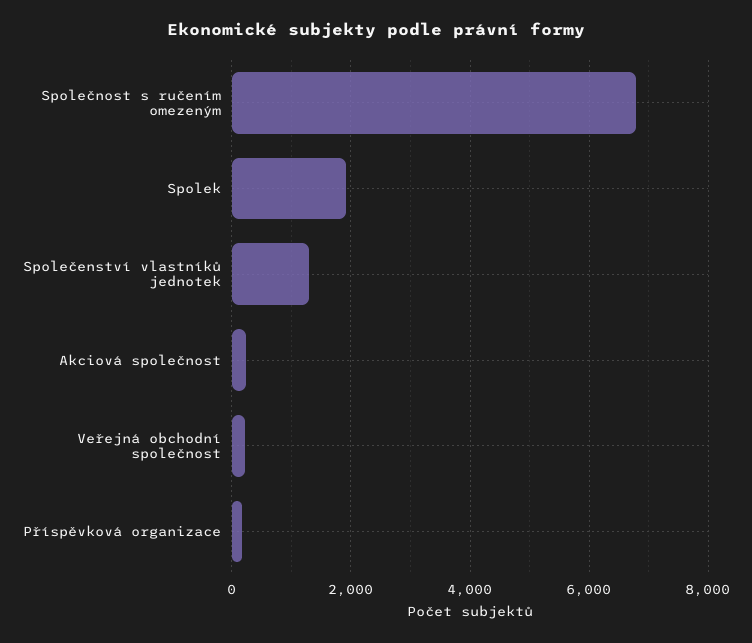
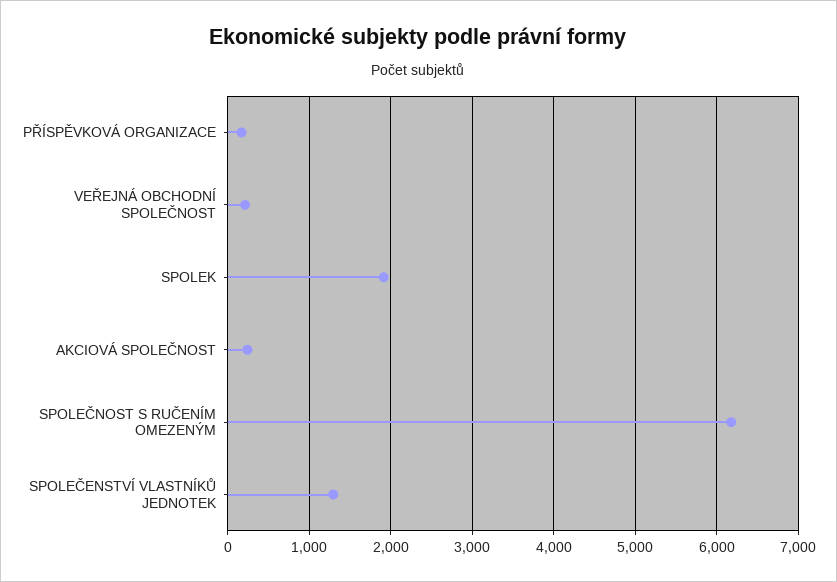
  {
-   "Společnost s ručením omezeným": 6800,
+   "Společnost s ručením omezeným": 6200,
    "Spolek": 1900,
    "Společenství vlastníků jednotek": 1300,
    "Akciová společnost": 200,
    "Veřejná obchodní společnost": 200,
    "Příspěvková organizace": 200
  }

